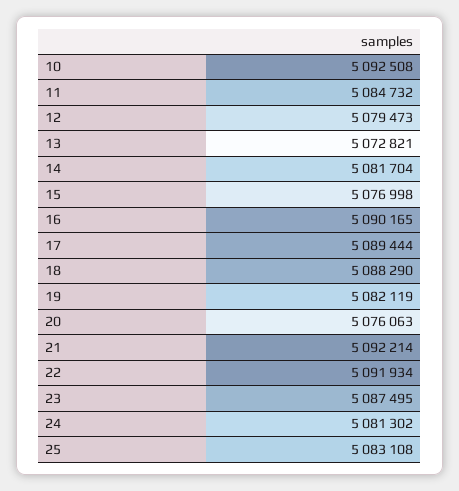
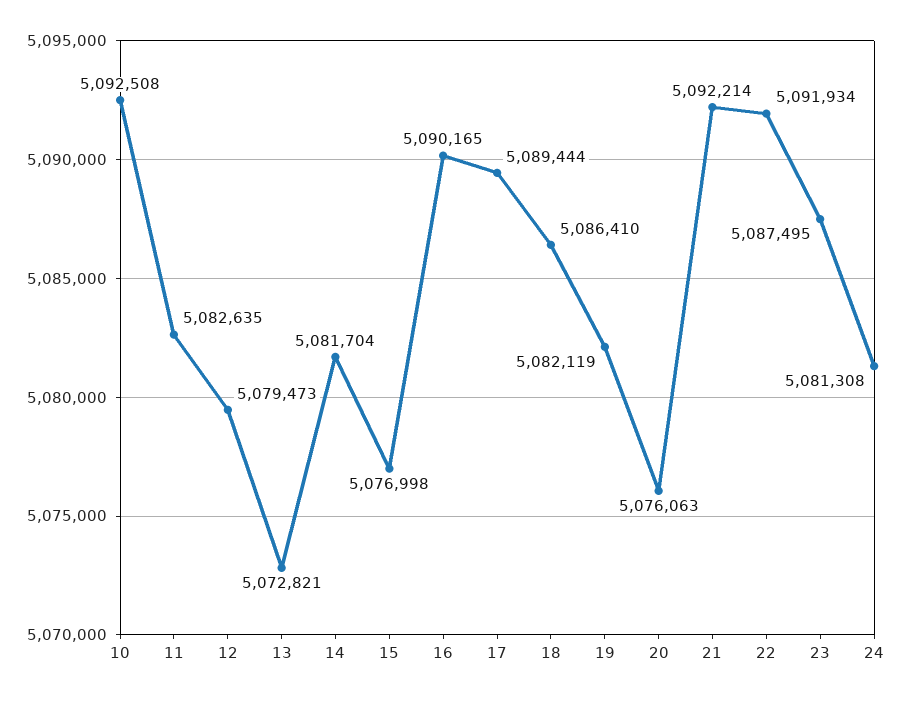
  {
    "10": 5092508,
-   "11": 5084732,
+   "11": 5082635,
    "12": 5079473,
    "13": 5072821,
    "14": 5081704,
    "15": 5076998,
    "16": 5090165,
    "17": 5089444,
-   "18": 5088290,
+   "18": 5086410,
    "19": 5082119,
    "20": 5076063,
    "21": 5092214,
    "22": 5091934,
    "23": 5087495,
-   "24": 5081302,
+   "24": 5081308
-   "25": 5083108
  }

